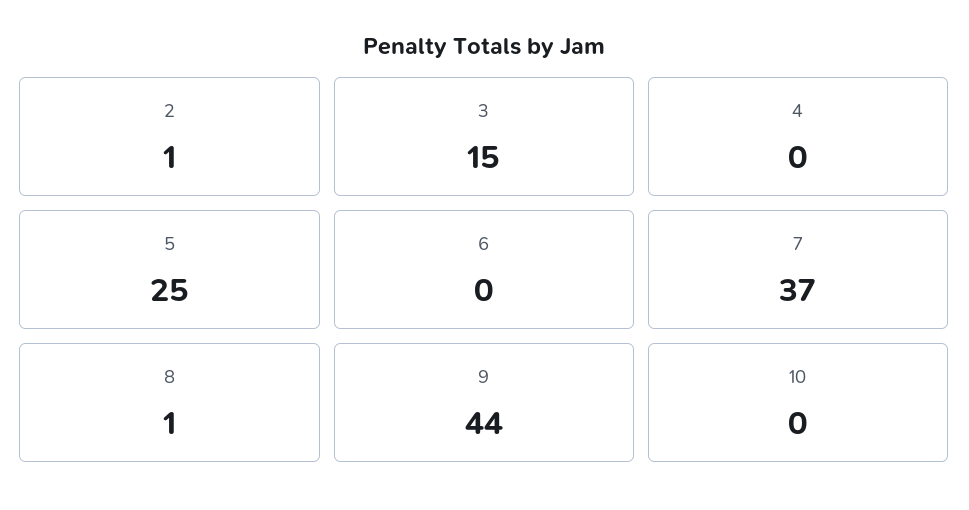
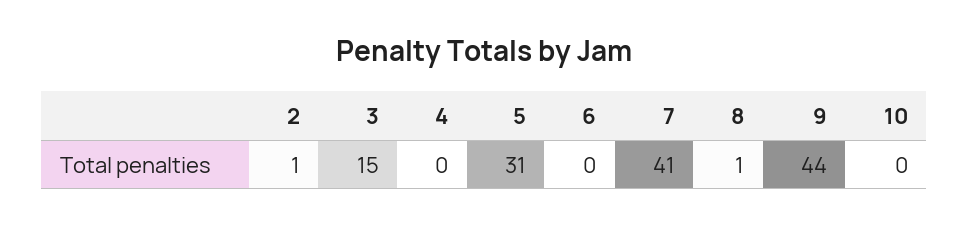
  {
    "2": 1,
    "3": 15,
    "4": 0,
-   "5": 25,
+   "5": 31,
    "6": 0,
-   "7": 37,
+   "7": 41,
    "8": 1,
    "9": 44,
    "10": 0
  }

